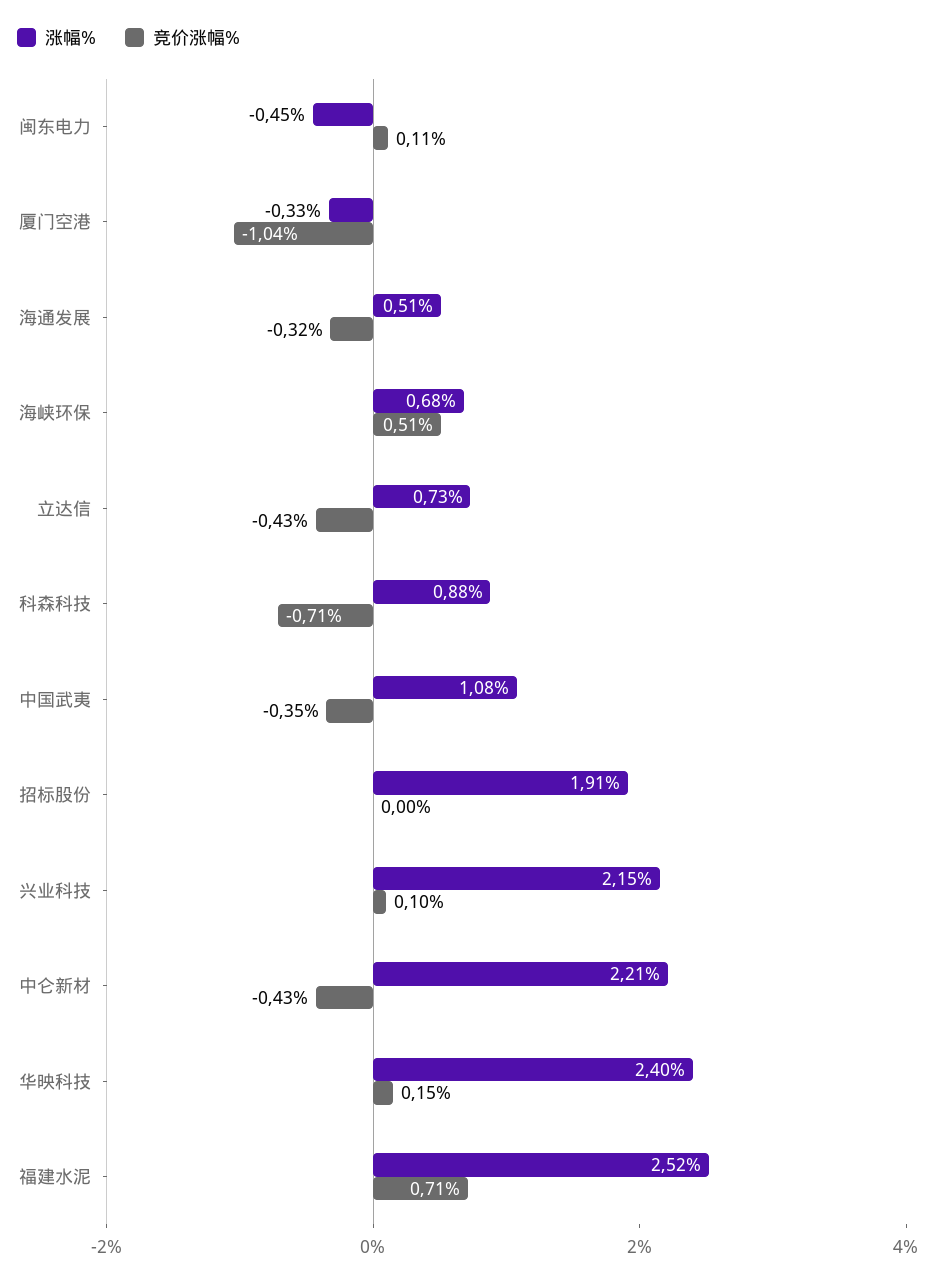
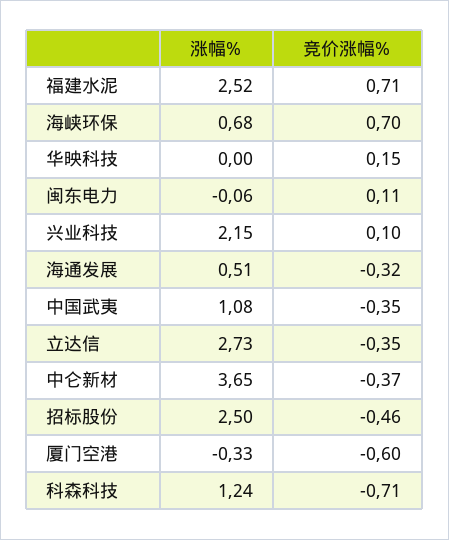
  {
    "涨幅%": {
-     "闽东电力": -0.45,
+     "闽东电力": -0.06,
      "厦门空港": -0.33,
      "海通发展": 0.51,
      "海峡环保": 0.68,
-     "立达信": 0.73,
+     "立达信": 2.73,
-     "科森科技": 0.88,
+     "科森科技": 1.24,
      "中国武夷": 1.08,
-     "招标股份": 1.91,
+     "招标股份": 2.5,
      "兴业科技": 2.15,
-     "中仑新材": 2.21,
+     "中仑新材": 3.65,
-     "华映科技": 2.4,
+     "华映科技": 0,
      "福建水泥": 2.52
    },
    "竞价涨幅%": {
      "闽东电力": 0.11,
-     "厦门空港": -1.04,
+     "厦门空港": -0.6,
      "海通发展": -0.32,
-     "海峡环保": 0.51,
+     "海峡环保": 0.7,
-     "立达信": -0.43,
+     "立达信": -0.35,
      "科森科技": -0.71,
      "中国武夷": -0.35,
-     "招标股份": 0,
+     "招标股份": -0.46,
      "兴业科技": 0.1,
-     "中仑新材": -0.43,
+     "中仑新材": -0.37,
      "华映科技": 0.15,
      "福建水泥": 0.71
    }
  }

